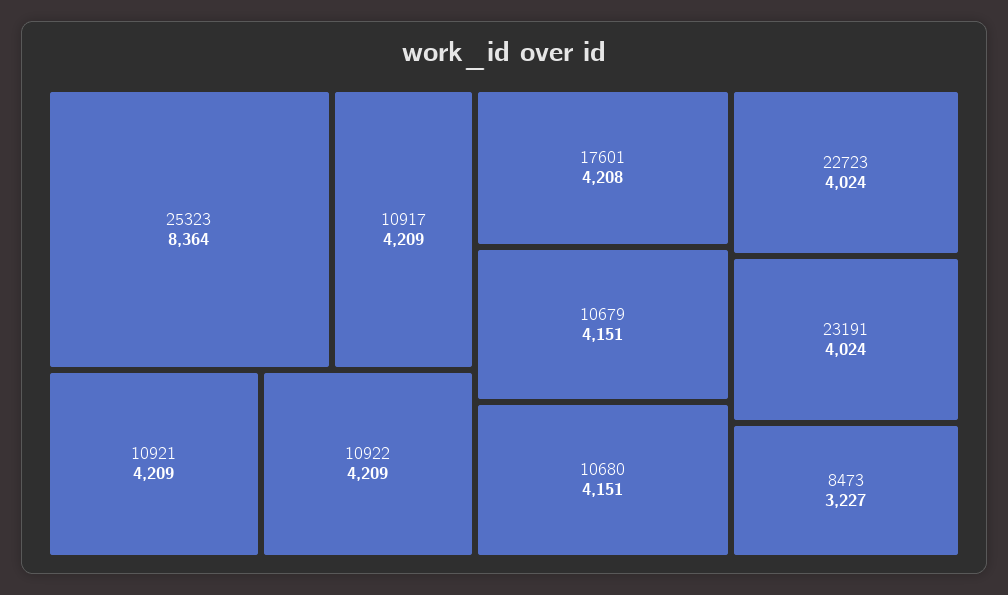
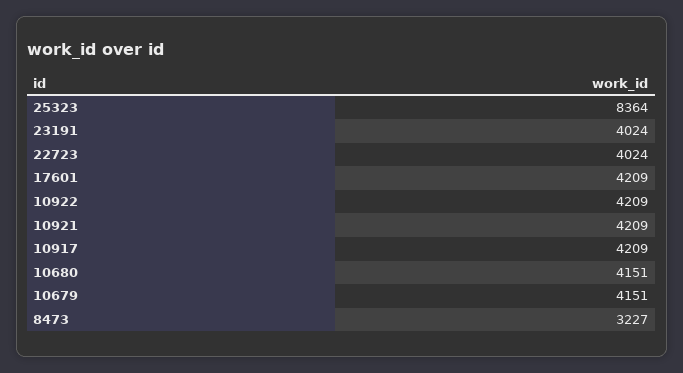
  {
    "25323": 8364,
    "10917": 4209,
    "10921": 4209,
    "10922": 4209,
-   "17601": 4208,
+   "17601": 4209,
    "10679": 4151,
    "10680": 4151,
    "22723": 4024,
    "23191": 4024,
    "8473": 3227
  }

